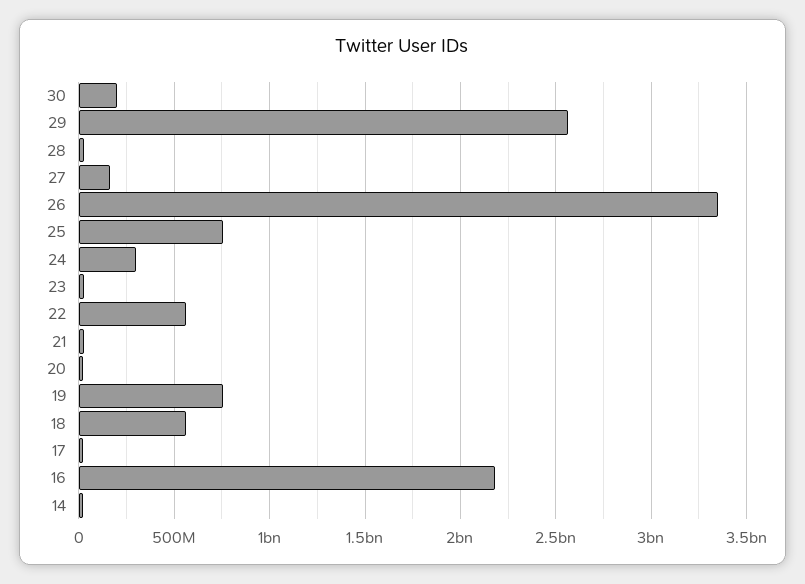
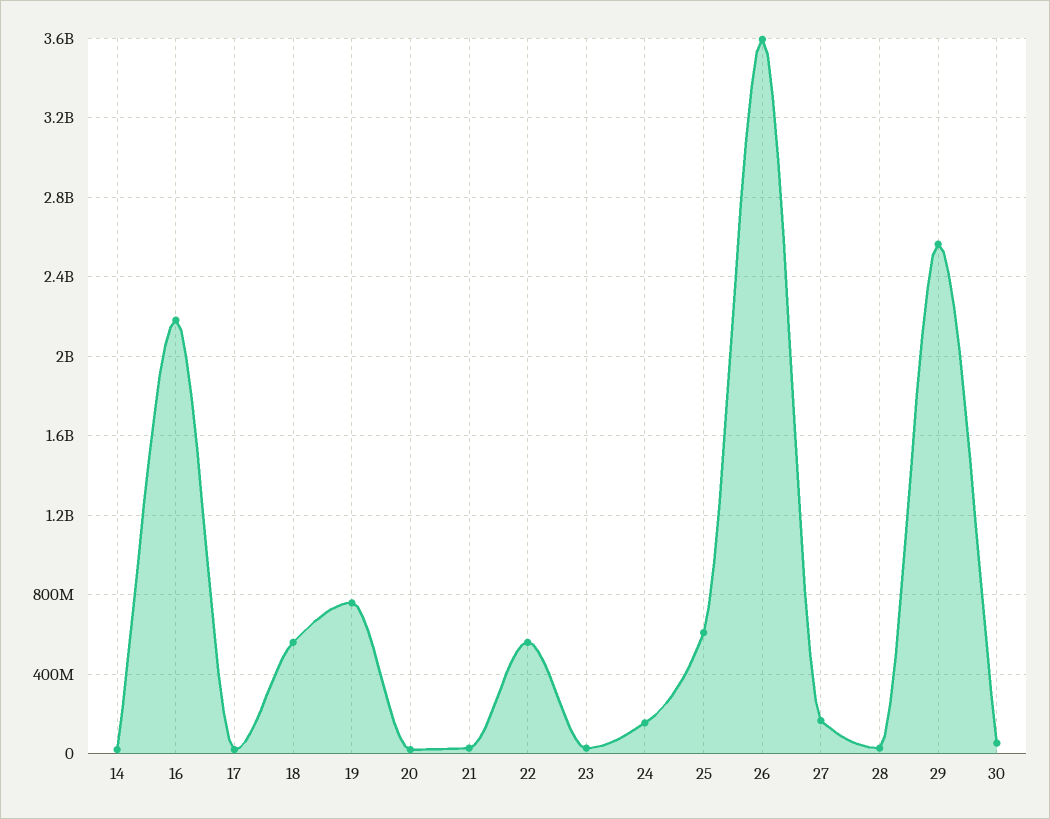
  {
-   "30": 200000000,
+   "30": 50000000,
    "29": 2550000000,
    "28": 50000000,
    "27": 150000000,
-   "26": 3350000000,
+   "26": 3600000000,
-   "25": 750000000,
+   "25": 600000000,
-   "24": 300000000,
+   "24": 150000000,
    "23": 50000000,
    "22": 550000000,
    "21": 50000000,
    "20": 0,
    "19": 750000000,
    "18": 550000000,
    "17": 0,
    "16": 2200000000,
    "14": 0
  }

